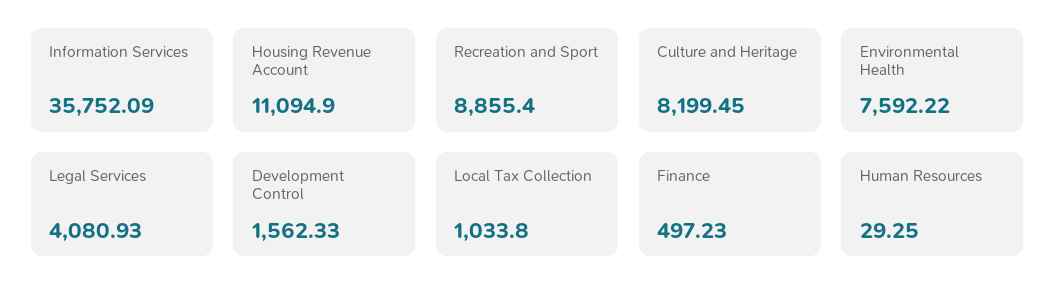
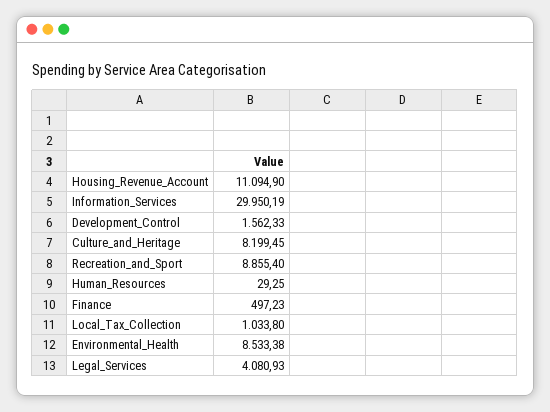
  {
-   "Information Services": 35752.09,
+   "Information Services": 29950.19,
    "Housing Revenue Account": 11094.9,
    "Recreation and Sport": 8855.4,
    "Culture and Heritage": 8199.45,
-   "Environmental Health": 7592.22,
+   "Environmental Health": 8533.38,
    "Legal Services": 4080.93,
    "Development Control": 1562.33,
    "Local Tax Collection": 1033.8,
    "Finance": 497.23,
    "Human Resources": 29.25
  }

